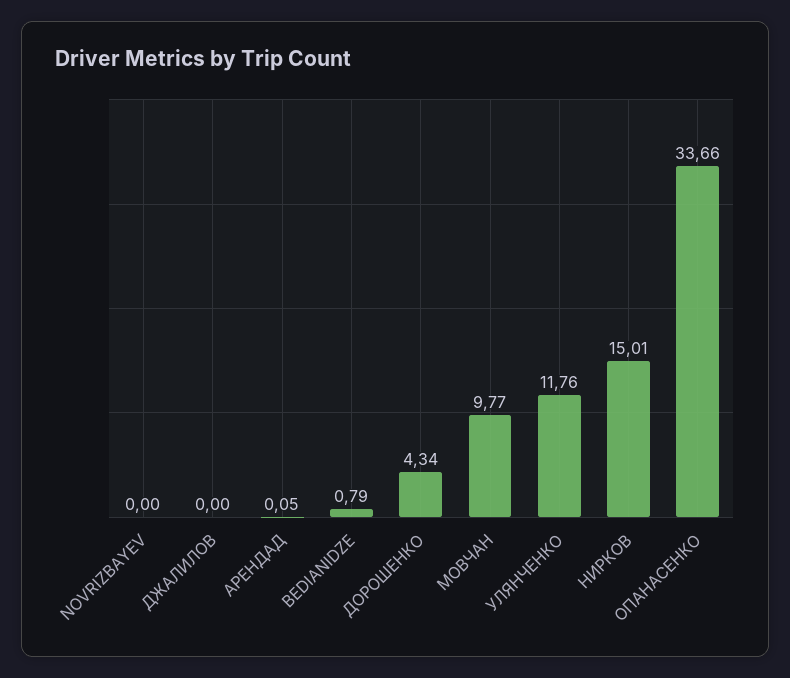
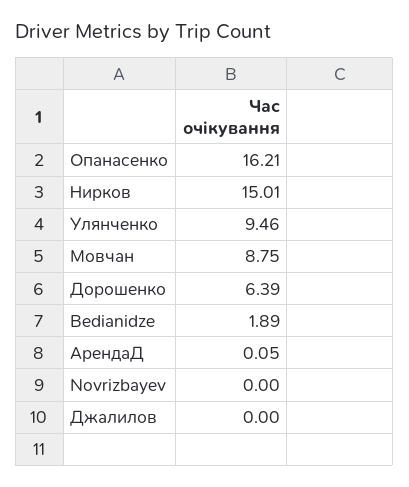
  {
    "NOVRIZBAYEV": 0,
    "ДЖАЛИЛОВ": 0,
    "АРЕНДАД": 0.05,
-   "BEDIANIDZE": 0.79,
+   "BEDIANIDZE": 1.89,
-   "ДОРОШЕНКО": 4.34,
+   "ДОРОШЕНКО": 6.39,
-   "МОВЧАН": 9.77,
+   "МОВЧАН": 8.75,
-   "УЛЯНЧЕНКО": 11.76,
+   "УЛЯНЧЕНКО": 9.46,
    "НИРКОВ": 15.01,
-   "ОПАНАСЕНКО": 33.66
+   "ОПАНАСЕНКО": 16.21
  }

